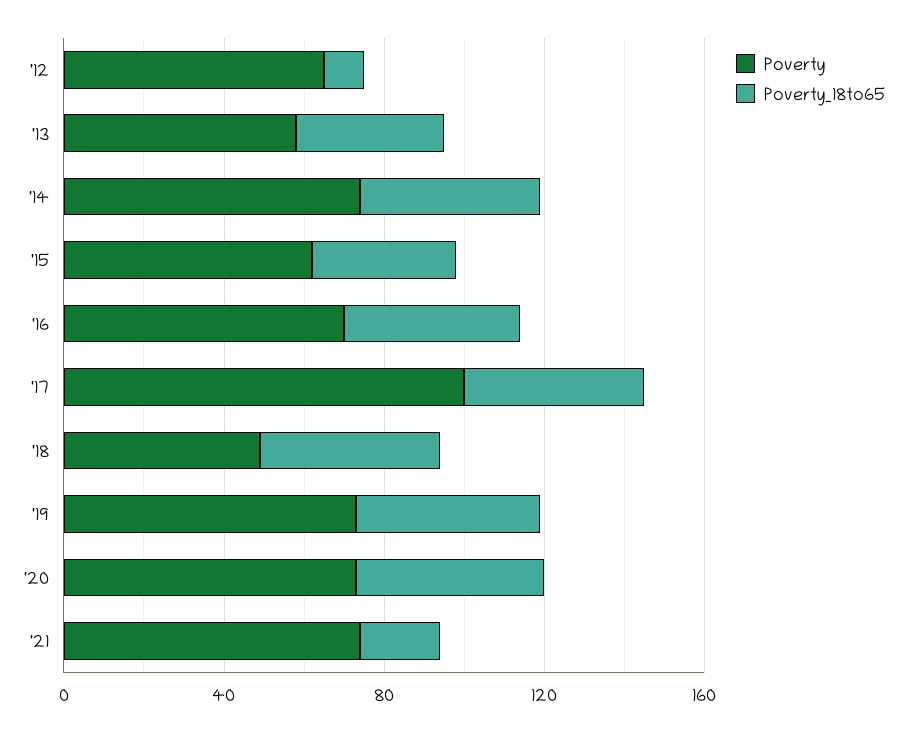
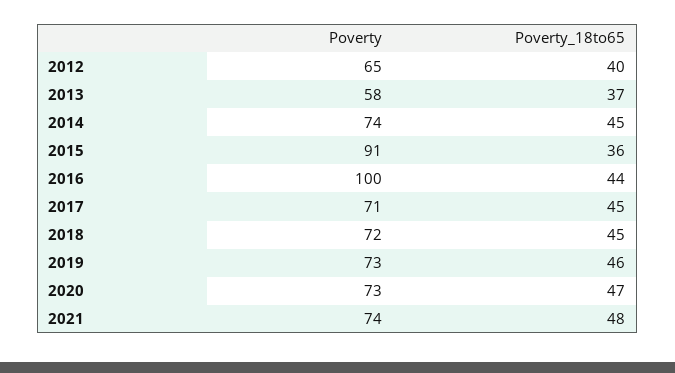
  {
    "Poverty": {
      "'12": 65,
      "'13": 58,
      "'14": 74,
-     "'15": 60,
+     "'15": 91,
-     "'16": 70,
+     "'16": 100,
-     "'17": 100,
+     "'17": 71,
-     "'18": 50,
+     "'18": 72,
      "'19": 73,
      "'20": 73,
      "'21": 74
    },
    "Poverty_18to65": {
-     "'12": 10,
+     "'12": 40,
      "'13": 37,
      "'14": 45,
      "'15": 36,
      "'16": 44,
      "'17": 45,
      "'18": 45,
      "'19": 46,
      "'20": 47,
-     "'21": 20
+     "'21": 48
    }
  }

